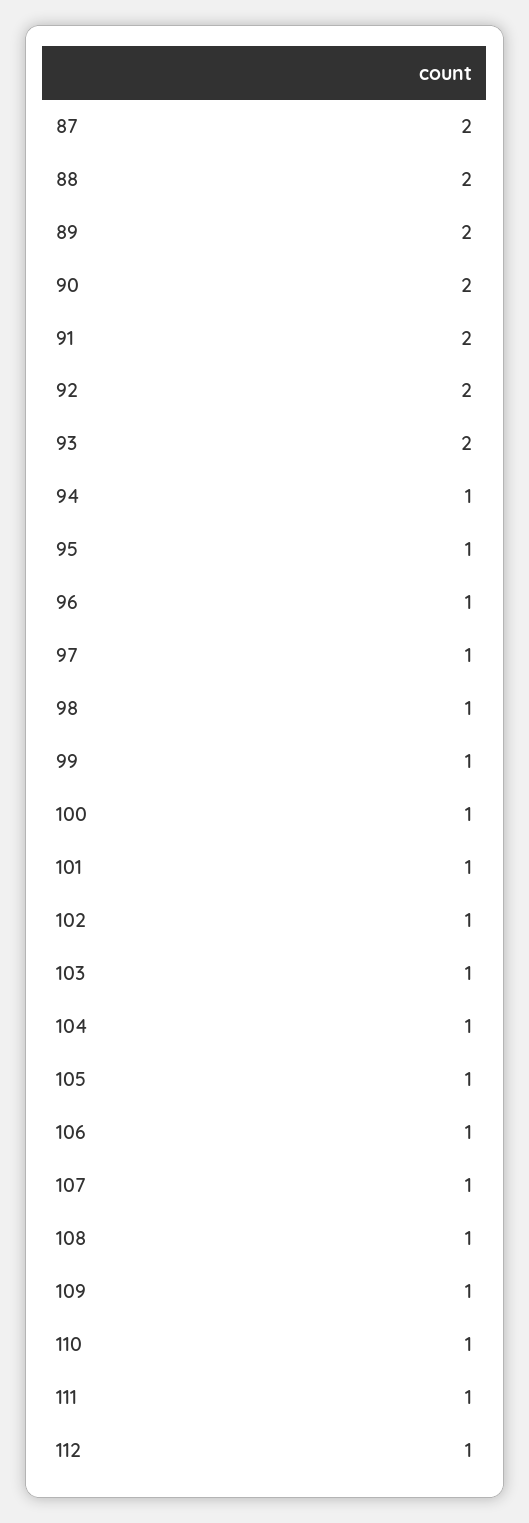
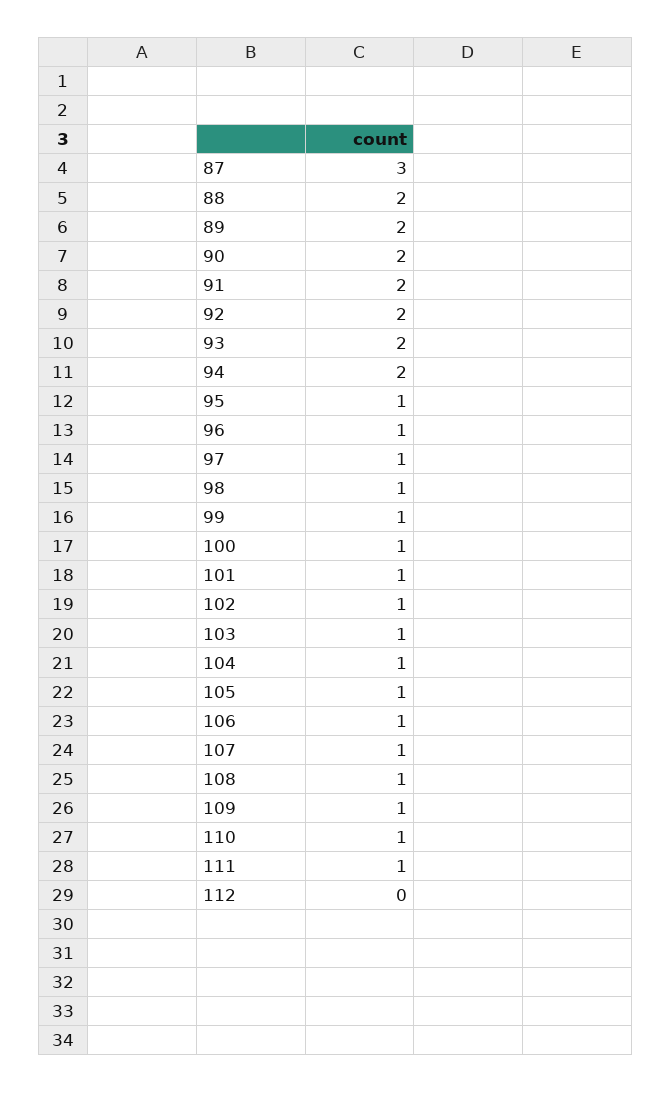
  {
-   "87": 2,
+   "87": 3,
    "88": 2,
    "89": 2,
    "90": 2,
    "91": 2,
    "92": 2,
    "93": 2,
-   "94": 1,
+   "94": 2,
    "95": 1,
    "96": 1,
    "97": 1,
    "98": 1,
    "99": 1,
    "100": 1,
    "101": 1,
    "102": 1,
    "103": 1,
    "104": 1,
    "105": 1,
    "106": 1,
    "107": 1,
    "108": 1,
    "109": 1,
    "110": 1,
    "111": 1,
-   "112": 1
+   "112": 0
  }

